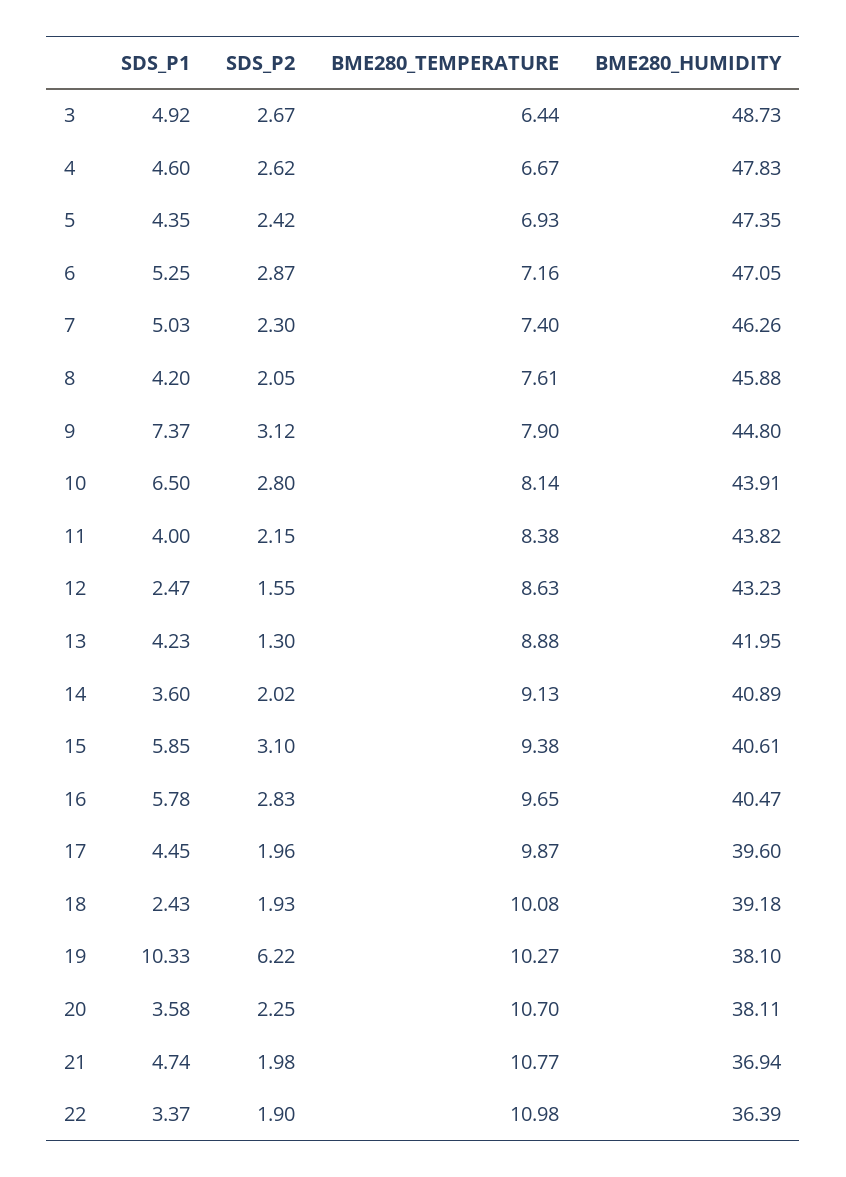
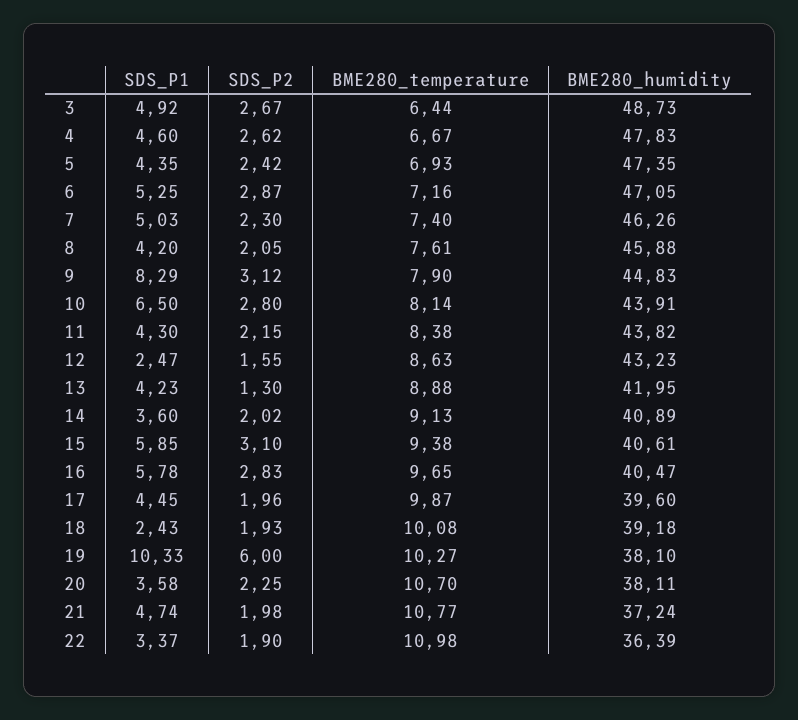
  {
    "SDS_P1": {
      "3": 4.92,
      "4": 4.6,
      "5": 4.35,
      "6": 5.25,
      "7": 5.03,
      "8": 4.2,
-     "9": 7.37,
+     "9": 8.29,
      "10": 6.5,
-     "11": 4,
+     "11": 4.3,
      "12": 2.47,
      "13": 4.23,
      "14": 3.6,
      "15": 5.85,
      "16": 5.78,
      "17": 4.45,
      "18": 2.43,
      "19": 10.33,
      "20": 3.58,
      "21": 4.74,
      "22": 3.37
    },
    "SDS_P2": {
      "3": 2.67,
      "4": 2.62,
      "5": 2.42,
      "6": 2.87,
      "7": 2.3,
      "8": 2.05,
      "9": 3.12,
      "10": 2.8,
      "11": 2.15,
      "12": 1.55,
      "13": 1.3,
      "14": 2.02,
      "15": 3.1,
      "16": 2.83,
      "17": 1.96,
      "18": 1.93,
-     "19": 6.22,
+     "19": 6,
      "20": 2.25,
      "21": 1.98,
      "22": 1.9
    },
    "BME280_TEMPERATURE": {
      "3": 6.44,
      "4": 6.67,
      "5": 6.93,
      "6": 7.16,
      "7": 7.4,
      "8": 7.61,
      "9": 7.9,
      "10": 8.14,
      "11": 8.38,
      "12": 8.63,
      "13": 8.88,
      "14": 9.13,
      "15": 9.38,
      "16": 9.65,
      "17": 9.87,
      "18": 10.08,
      "19": 10.27,
      "20": 10.7,
      "21": 10.77,
      "22": 10.98
    },
    "BME280_HUMIDITY": {
      "3": 48.73,
      "4": 47.83,
      "5": 47.35,
      "6": 47.05,
      "7": 46.26,
      "8": 45.88,
-     "9": 44.8,
+     "9": 44.83,
      "10": 43.91,
      "11": 43.82,
      "12": 43.23,
      "13": 41.95,
      "14": 40.89,
      "15": 40.61,
      "16": 40.47,
      "17": 39.6,
      "18": 39.18,
      "19": 38.1,
      "20": 38.11,
-     "21": 36.94,
+     "21": 37.24,
      "22": 36.39
    }
  }

